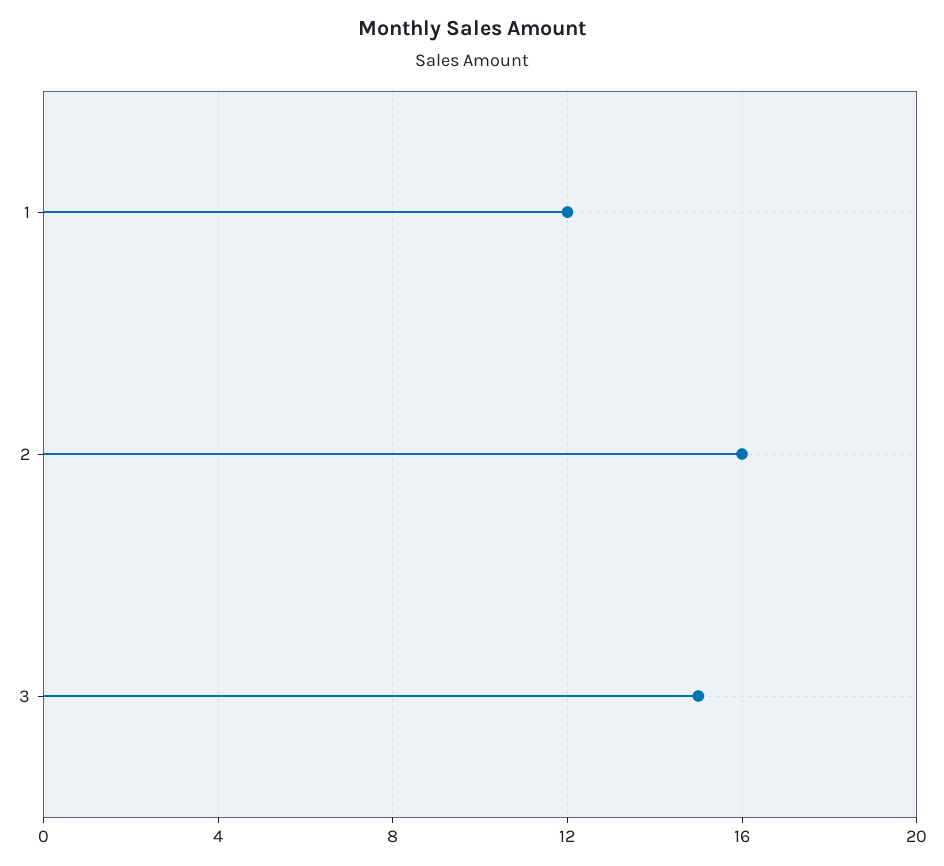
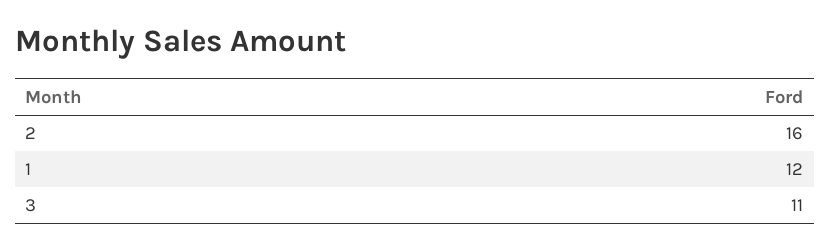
  {
    "1": 12,
    "2": 16,
-   "3": 15
+   "3": 11
  }

